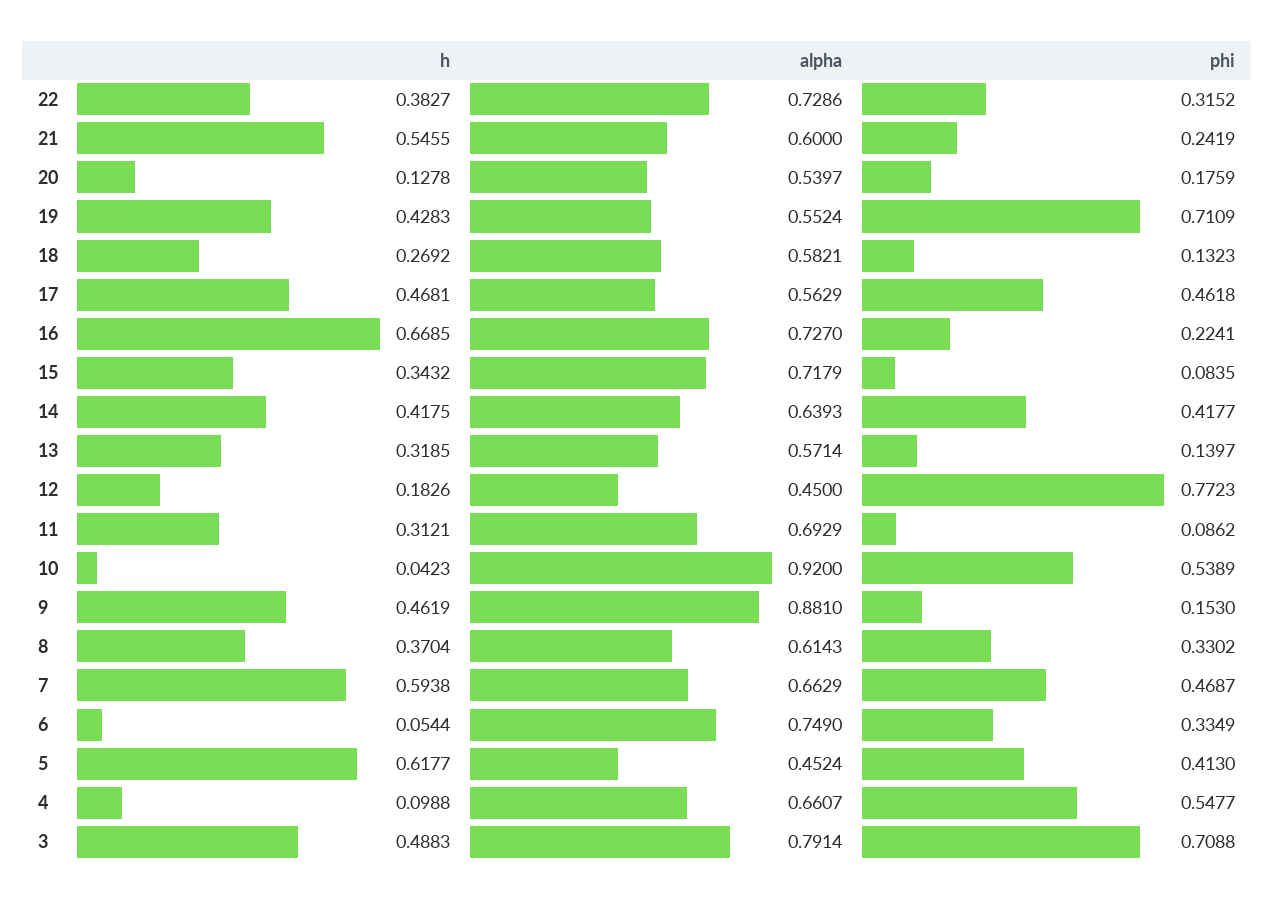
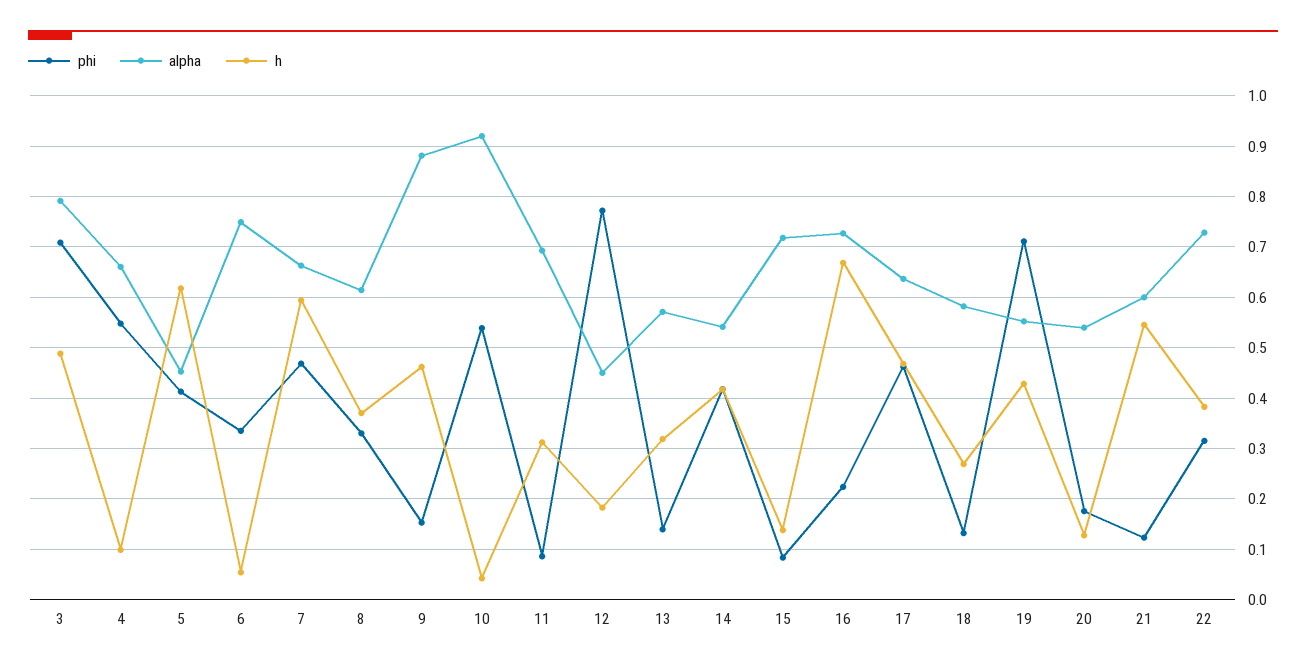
  {
    "h": {
      "22": 0.3827,
      "21": 0.5455,
      "20": 0.1278,
      "19": 0.4283,
      "18": 0.2692,
      "17": 0.4681,
      "16": 0.6685,
-     "15": 0.3432,
+     "15": 0.14,
      "14": 0.4175,
      "13": 0.3185,
      "12": 0.1826,
      "11": 0.3121,
      "10": 0.0423,
      "9": 0.4619,
      "8": 0.3704,
      "7": 0.5938,
      "6": 0.0544,
      "5": 0.6177,
      "4": 0.0988,
      "3": 0.4883
    },
    "alpha": {
      "22": 0.7286,
      "21": 0.6,
      "20": 0.5397,
      "19": 0.5524,
      "18": 0.5821,
-     "17": 0.5629,
+     "17": 0.64,
      "16": 0.727,
      "15": 0.7179,
-     "14": 0.6393,
+     "14": 0.54,
      "13": 0.5714,
      "12": 0.45,
      "11": 0.6929,
      "10": 0.92,
      "9": 0.881,
      "8": 0.6143,
      "7": 0.6629,
      "6": 0.749,
      "5": 0.4524,
      "4": 0.6607,
      "3": 0.7914
    },
    "phi": {
      "22": 0.3152,
-     "21": 0.2419,
+     "21": 0.12,
      "20": 0.1759,
      "19": 0.7109,
      "18": 0.1323,
      "17": 0.4618,
      "16": 0.2241,
      "15": 0.0835,
      "14": 0.4177,
      "13": 0.1397,
      "12": 0.7723,
      "11": 0.0862,
      "10": 0.5389,
      "9": 0.153,
      "8": 0.3302,
      "7": 0.4687,
      "6": 0.3349,
      "5": 0.413,
      "4": 0.5477,
      "3": 0.7088
    }
  }

